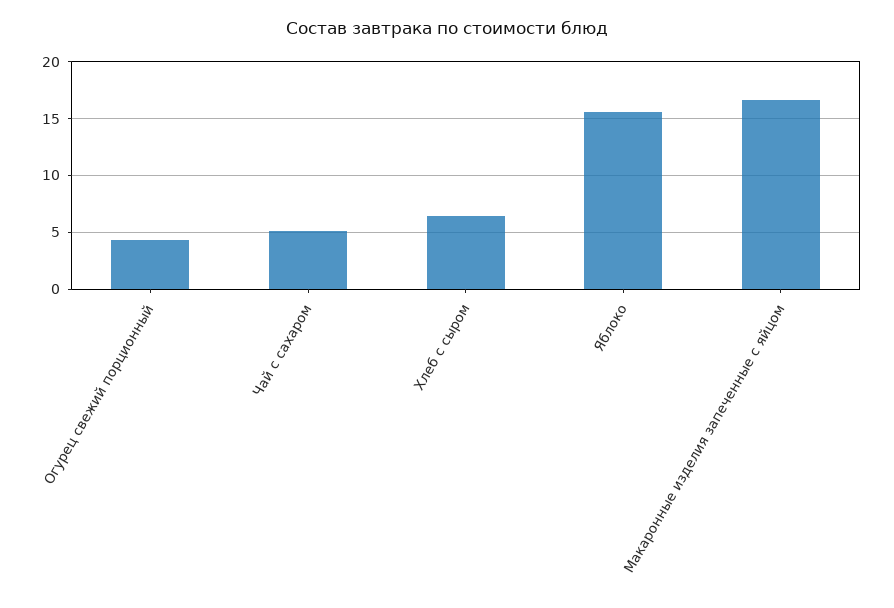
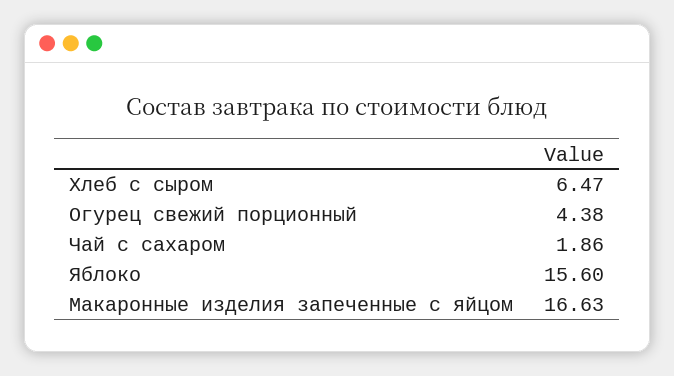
  {
    "Огурец свежий порционный": 4.38,
-   "Чай с сахаром": 5,
+   "Чай с сахаром": 1.86,
    "Хлеб с сыром": 6.47,
    "Яблоко": 15.6,
    "Макаронные изделия запеченные с яйцом": 16.63
  }

